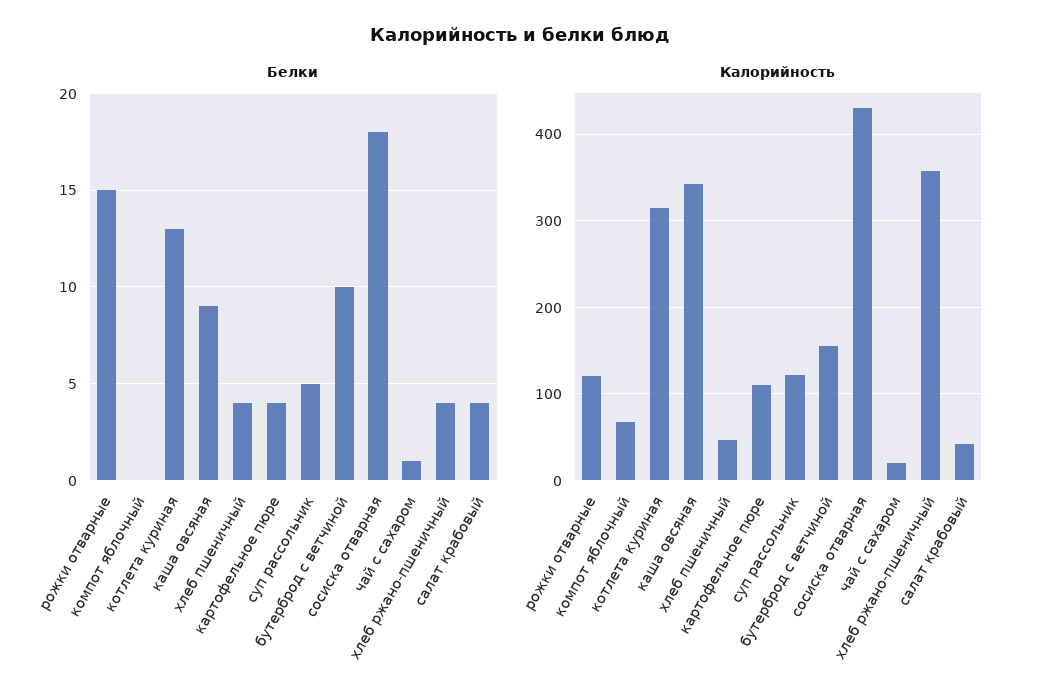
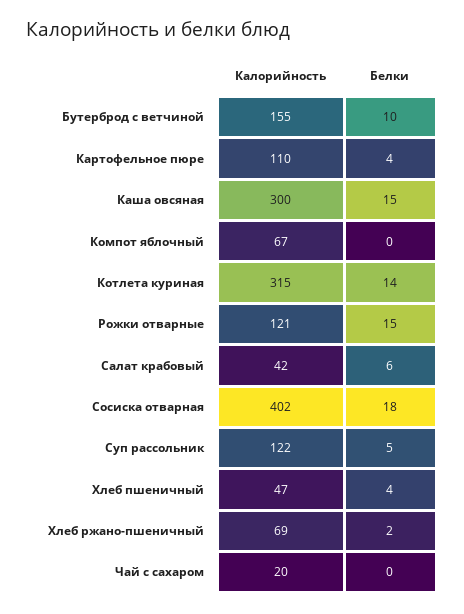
  {
    "Белки": {
      "рожки отварные": 15,
      "компот яблочный": 0,
-     "котлета куриная": 13,
+     "котлета куриная": 14,
-     "каша овсяная": 9,
+     "каша овсяная": 15,
      "хлеб пшеничный": 4,
      "картофельное пюре": 4,
      "суп рассольник": 5,
      "бутерброд с ветчиной": 10,
      "сосиска отварная": 18,
-     "чай с сахаром": 1,
+     "чай с сахаром": 0,
-     "хлеб ржано-пшеничный": 4,
+     "хлеб ржано-пшеничный": 2,
-     "салат крабовый": 4
+     "салат крабовый": 6
    },
    "Калорийность": {
      "рожки отварные": 121,
      "компот яблочный": 67,
      "котлета куриная": 315,
-     "каша овсяная": 340,
+     "каша овсяная": 300,
      "хлеб пшеничный": 47,
      "картофельное пюре": 110,
      "суп рассольник": 122,
      "бутерброд с ветчиной": 155,
-     "сосиска отварная": 430,
+     "сосиска отварная": 402,
      "чай с сахаром": 20,
-     "хлеб ржано-пшеничный": 360,
+     "хлеб ржано-пшеничный": 69,
      "салат крабовый": 42
    }
  }

